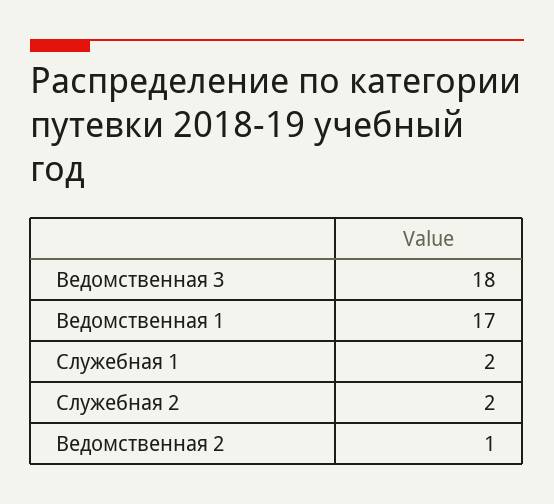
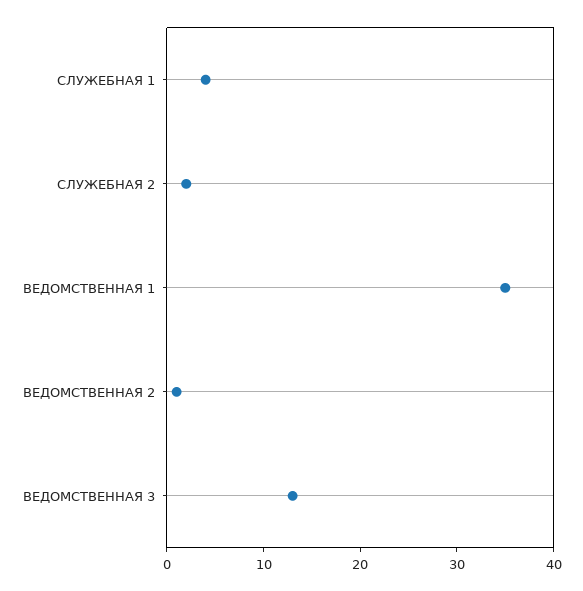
  {
-   "Ведомственная 3": 18,
+   "Ведомственная 3": 13,
-   "Ведомственная 1": 17,
+   "Ведомственная 1": 35,
-   "Служебная 1": 2,
+   "Служебная 1": 4,
    "Служебная 2": 2,
    "Ведомственная 2": 1
  }

